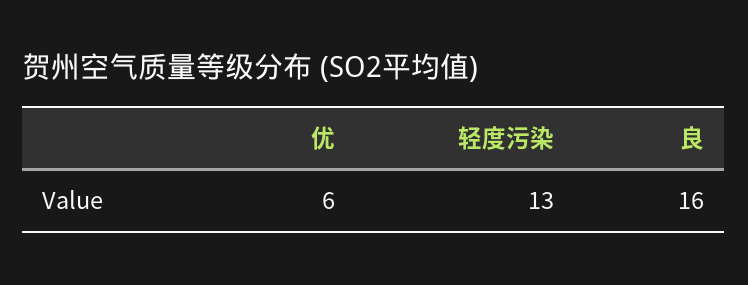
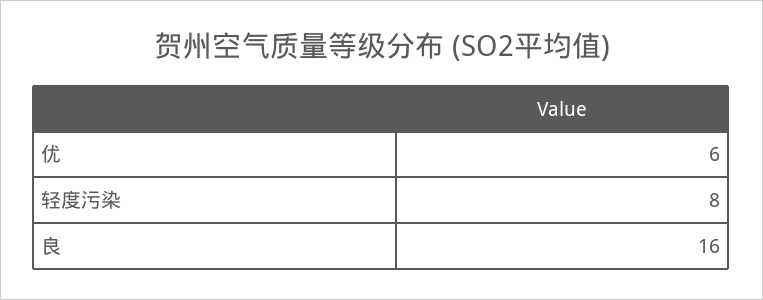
  {
    "优": 6,
-   "轻度污染": 13,
+   "轻度污染": 8,
    "良": 16
  }

